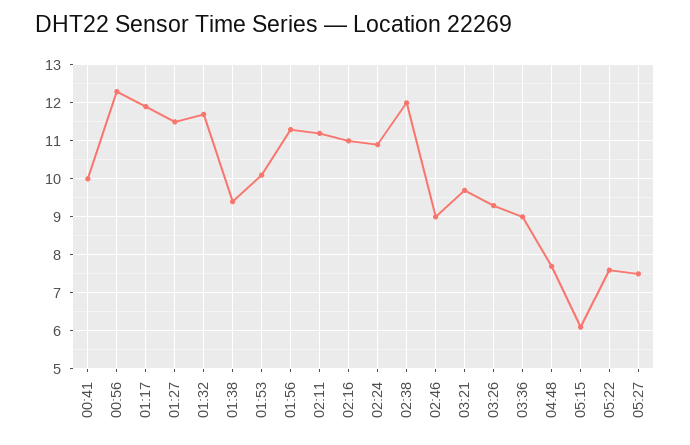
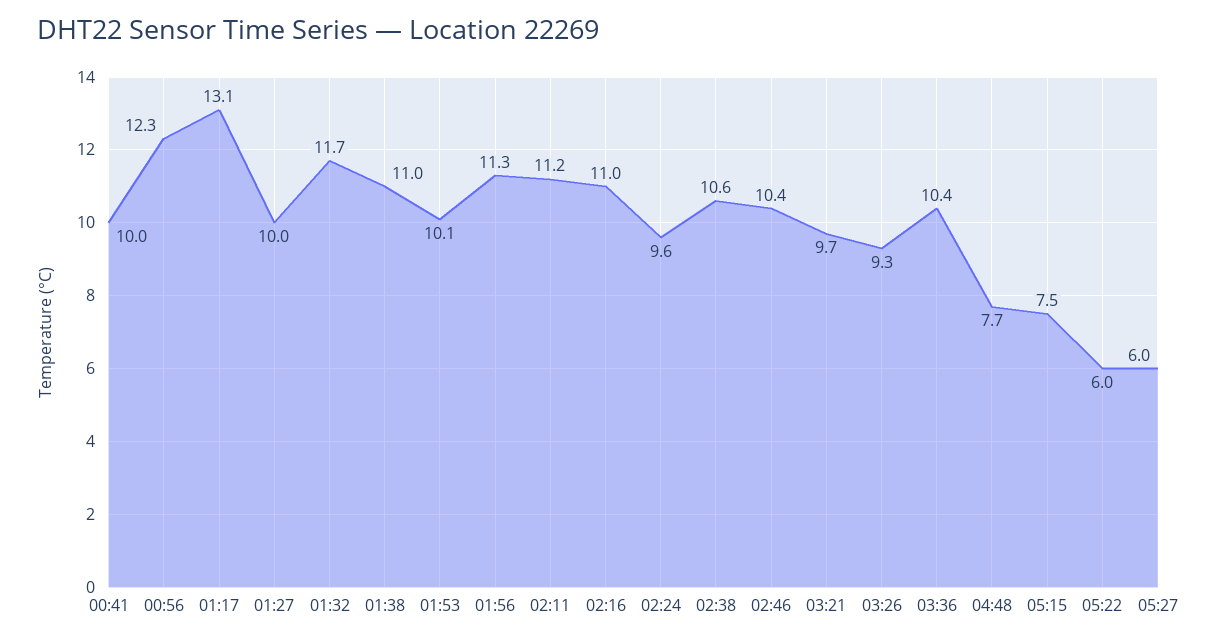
  {
    "00:41": 10,
    "00:56": 12.3,
-   "01:17": 12,
+   "01:17": 13.1,
-   "01:27": 11.5,
+   "01:27": 10,
    "01:32": 11.7,
-   "01:38": 9.5,
+   "01:38": 11,
    "01:53": 10.1,
    "01:56": 11.3,
    "02:11": 11.2,
    "02:16": 11,
-   "02:24": 11,
+   "02:24": 9.6,
-   "02:38": 12,
+   "02:38": 10.6,
-   "02:46": 9,
+   "02:46": 10.4,
    "03:21": 9.7,
    "03:26": 9.3,
-   "03:36": 9,
+   "03:36": 10.4,
    "04:48": 7.7,
-   "05:15": 6,
+   "05:15": 7.5,
-   "05:22": 7.5,
+   "05:22": 6,
-   "05:27": 7.5
+   "05:27": 6
  }

